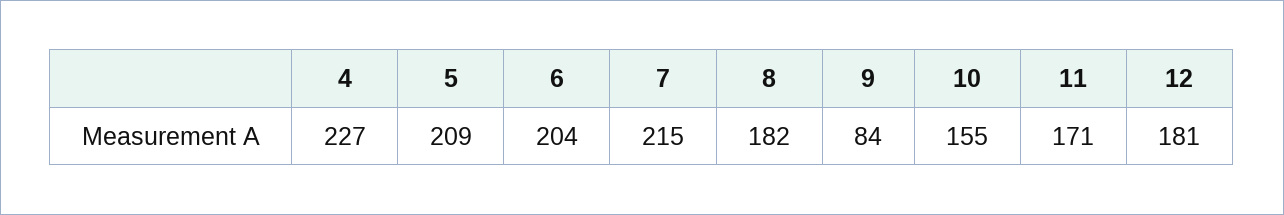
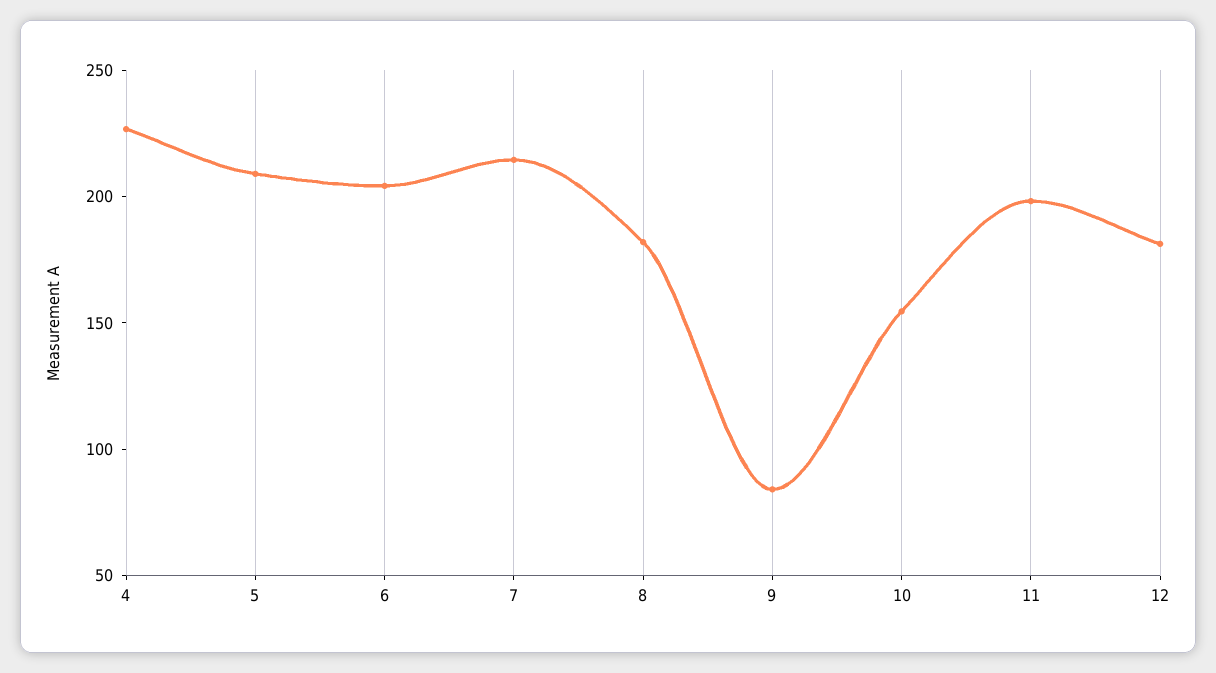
  {
    "4": 227,
    "5": 209,
    "6": 204,
    "7": 215,
    "8": 182,
    "9": 84,
    "10": 155,
-   "11": 171,
+   "11": 200,
    "12": 181
  }

